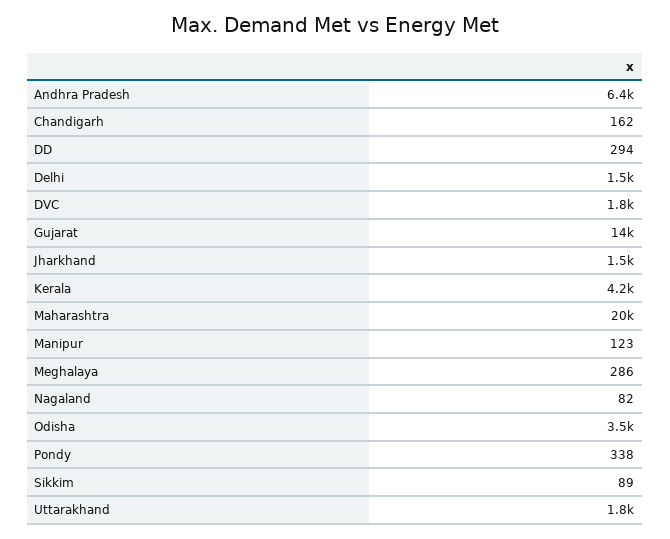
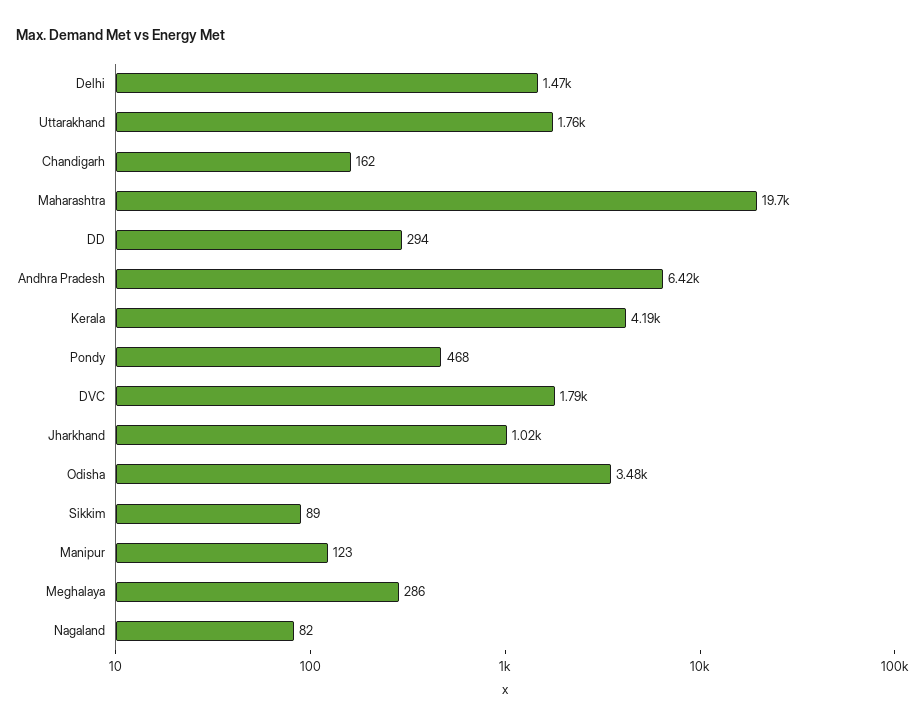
  {
    "Andhra Pradesh": 6420,
    "Chandigarh": 162,
    "DD": 294,
    "Delhi": 1470,
    "DVC": 1790,
-   "Gujarat": 14000,
-   "Jharkhand": 1500,
+   "Jharkhand": 1020,
    "Kerala": 4190,
    "Maharashtra": 19700,
    "Manipur": 123,
    "Meghalaya": 286,
    "Nagaland": 82,
    "Odisha": 3480,
-   "Pondy": 338,
+   "Pondy": 468,
    "Sikkim": 89,
    "Uttarakhand": 1760
  }

